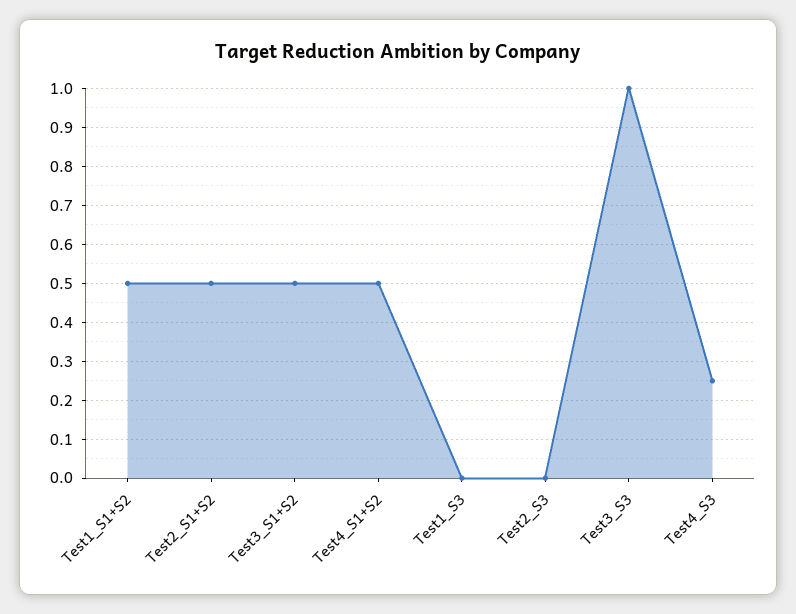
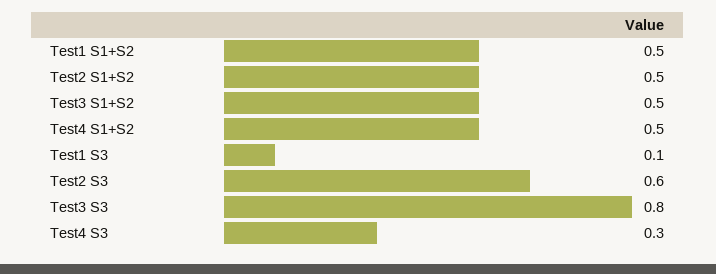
  {
    "Test1_S1+S2": 0.5,
    "Test2_S1+S2": 0.5,
    "Test3_S1+S2": 0.5,
    "Test4_S1+S2": 0.5,
-   "Test1_S3": 0,
+   "Test1_S3": 0.1,
-   "Test2_S3": 0,
+   "Test2_S3": 0.6,
-   "Test3_S3": 1,
+   "Test3_S3": 0.8,
-   "Test4_S3": 0.25
+   "Test4_S3": 0.3
  }

